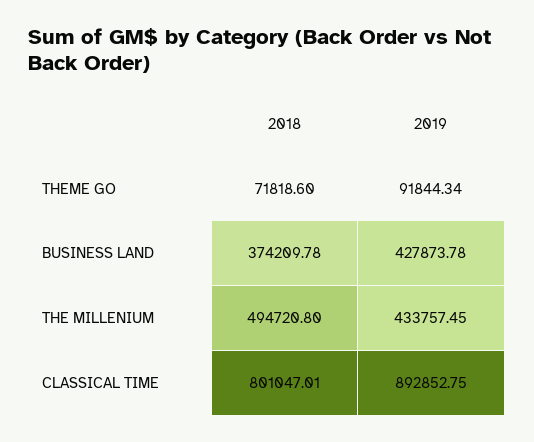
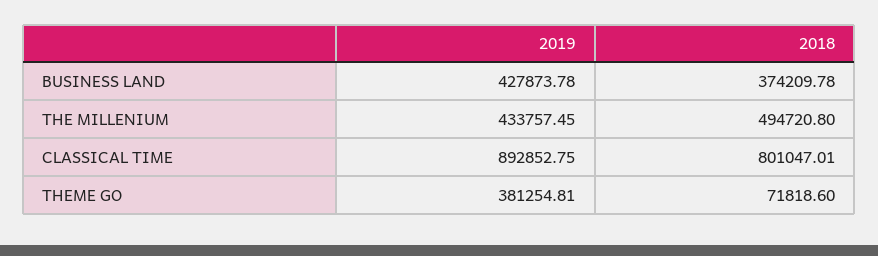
  {
    "2018": {
      "THEME GO": 71818.6,
      "BUSINESS LAND": 374209.78,
      "THE MILLENIUM": 494720.8,
      "CLASSICAL TIME": 801047.01
    },
    "2019": {
-     "THEME GO": 91844.34,
+     "THEME GO": 381254.81,
      "BUSINESS LAND": 427873.78,
      "THE MILLENIUM": 433757.45,
      "CLASSICAL TIME": 892852.75
    }
  }

